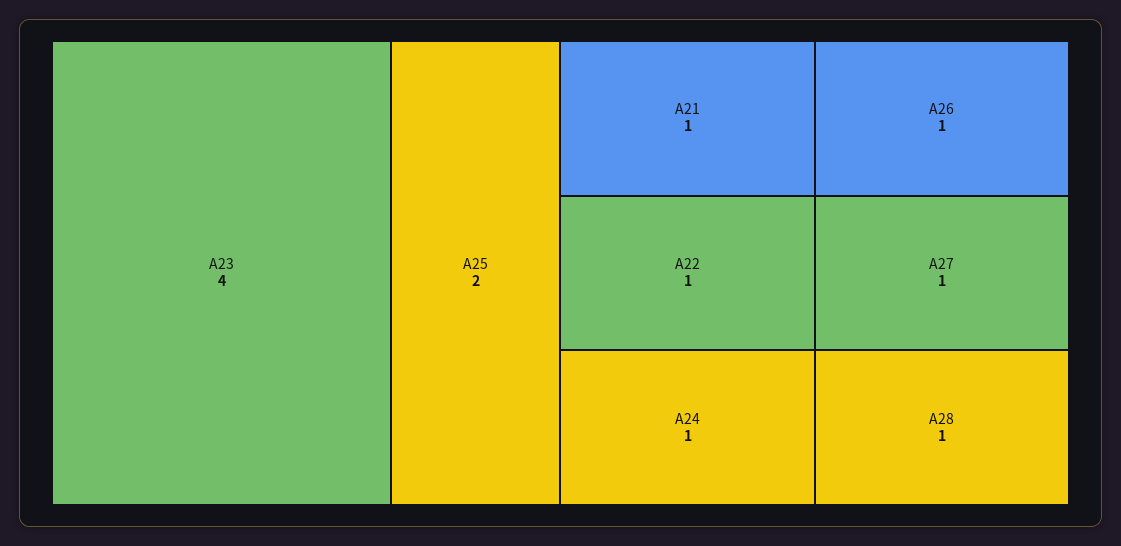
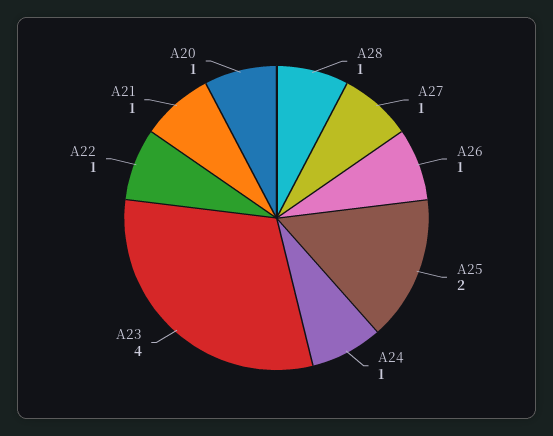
  {
    "A23": 4,
    "A25": 2,
    "A21": 1,
    "A22": 1,
    "A24": 1,
    "A26": 1,
    "A27": 1,
-   "A28": 1
+   "A28": 1,
+   "A20": 1
  }

